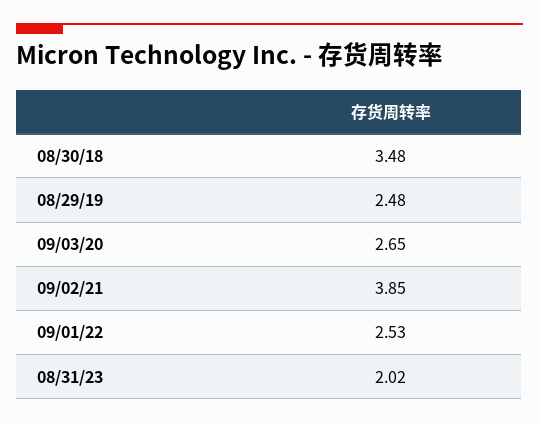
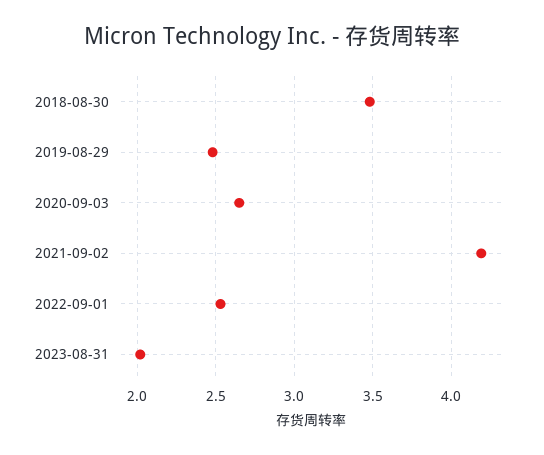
  {
    "08/30/18": 3.48,
    "08/29/19": 2.48,
    "09/03/20": 2.65,
-   "09/02/21": 3.85,
+   "09/02/21": 4.2,
    "09/01/22": 2.53,
    "08/31/23": 2.02
  }

